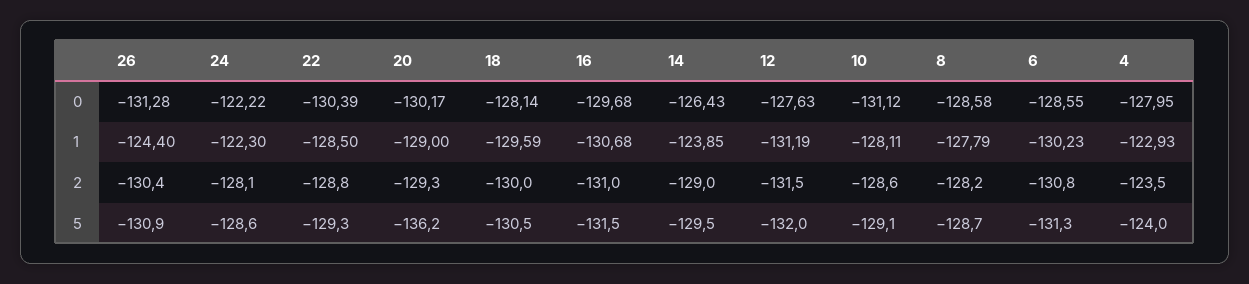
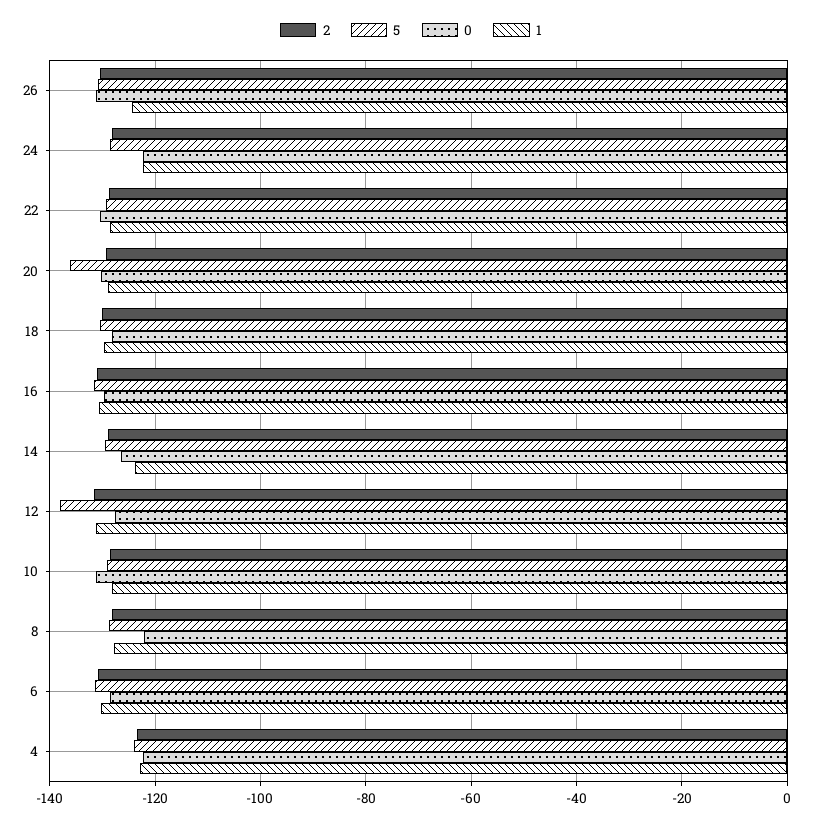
  {
    "0": {
      "26": -131.28,
      "24": -122.22,
      "22": -130.39,
      "20": -130.17,
      "18": -128.14,
      "16": -129.68,
      "14": -126.43,
      "12": -127.63,
      "10": -131.12,
-     "8": -128.58,
+     "8": -122,
      "6": -128.55,
-     "4": -127.95
+     "4": -122
    },
    "1": {
      "26": -124.4,
      "24": -122.3,
      "22": -128.5,
      "20": -129,
      "18": -129.59,
      "16": -130.68,
      "14": -123.85,
      "12": -131.19,
      "10": -128.11,
      "8": -127.79,
      "6": -130.23,
      "4": -122.93
    },
    "2": {
      "26": -130.4,
      "24": -128.1,
      "22": -128.8,
      "20": -129.3,
      "18": -130,
      "16": -131,
      "14": -129,
      "12": -131.5,
      "10": -128.6,
      "8": -128.2,
      "6": -130.8,
      "4": -123.5
    },
    "5": {
      "26": -130.9,
      "24": -128.6,
      "22": -129.3,
      "20": -136.2,
      "18": -130.5,
      "16": -131.5,
      "14": -129.5,
-     "12": -132,
+     "12": -138,
      "10": -129.1,
      "8": -128.7,
      "6": -131.3,
      "4": -124
    }
  }

